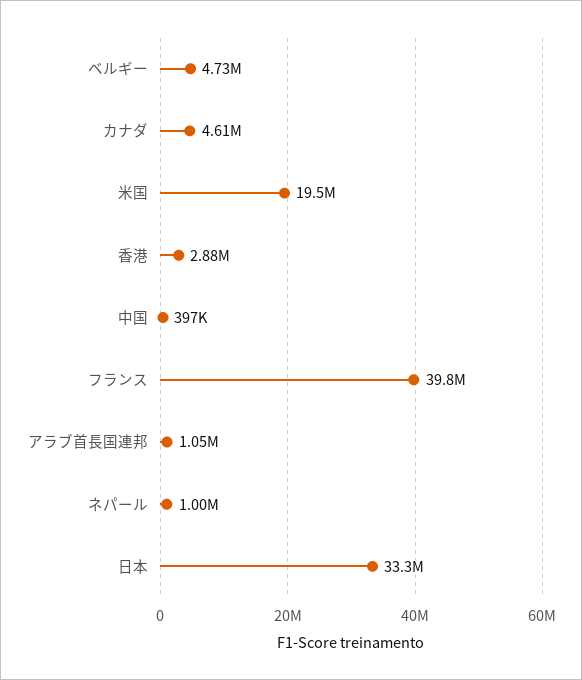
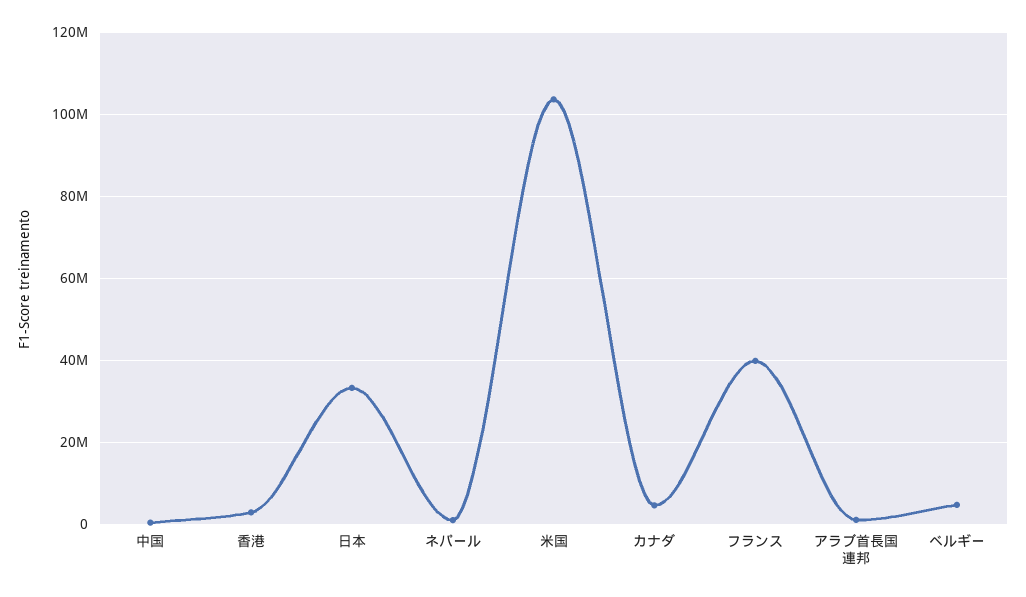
  {
    "ベルギー": 4730000,
    "カナダ": 4610000,
-   "米国": 19500000,
+   "米国": 104000000,
    "香港": 2880000,
    "中国": 397000,
    "フランス": 39800000,
    "アラブ首長国連邦": 1050000,
    "ネパール": 1000000,
    "日本": 33300000
  }

